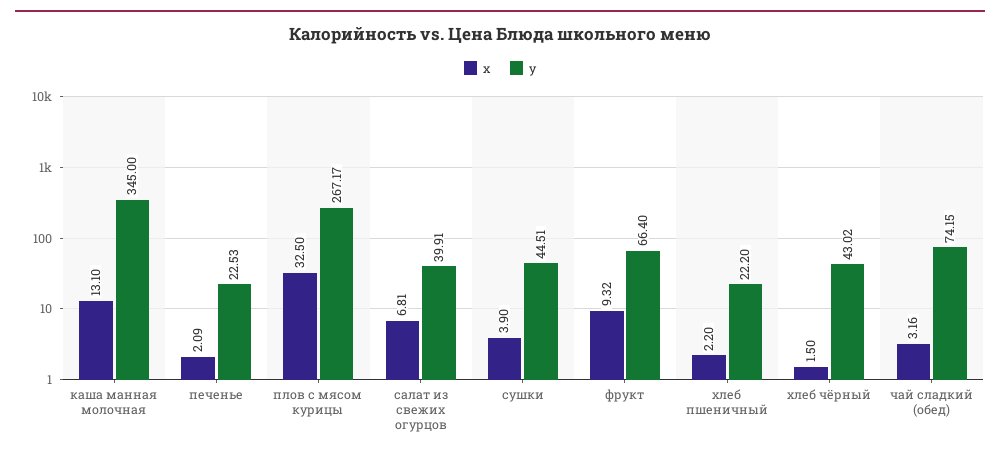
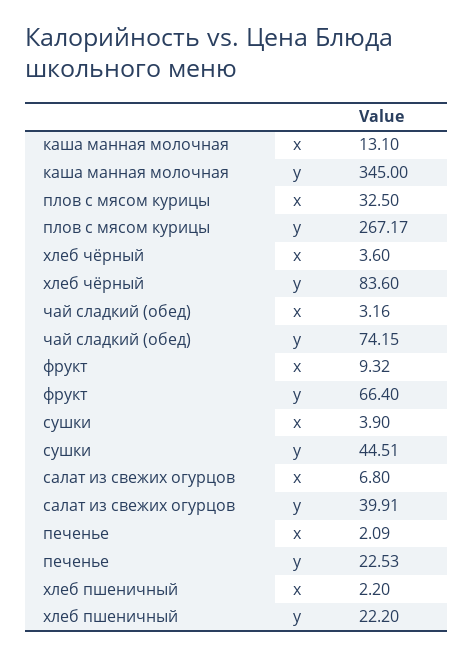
  {
    "x": {
      "каша манная молочная": 13.1,
      "печенье": 2.09,
      "плов с мясом курицы": 32.5,
-     "салат из свежих огурцов": 6.81,
+     "салат из свежих огурцов": 6.8,
      "сушки": 3.9,
      "фрукт": 9.32,
      "хлеб пшеничный": 2.2,
-     "хлеб чёрный": 1.5,
+     "хлеб чёрный": 3.6,
      "чай сладкий (обед)": 3.16
    },
    "y": {
      "каша манная молочная": 345,
      "печенье": 22.53,
      "плов с мясом курицы": 267.17,
      "салат из свежих огурцов": 39.91,
      "сушки": 44.51,
      "фрукт": 66.4,
      "хлеб пшеничный": 22.2,
-     "хлеб чёрный": 43.02,
+     "хлеб чёрный": 83.6,
      "чай сладкий (обед)": 74.15
    }
  }

